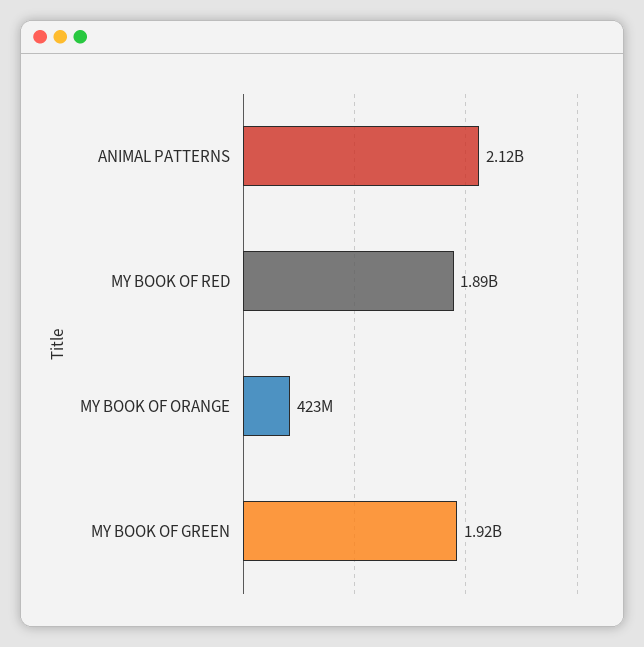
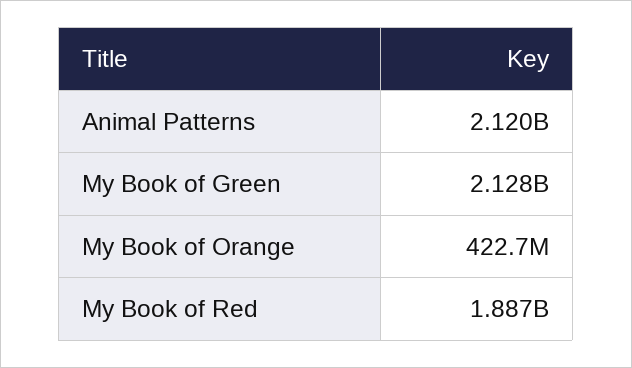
  {
    "ANIMAL PATTERNS": 2120000000,
    "MY BOOK OF RED": 1887000000,
    "MY BOOK OF ORANGE": 422700000,
-   "MY BOOK OF GREEN": 1920000000
+   "MY BOOK OF GREEN": 2128000000
  }

